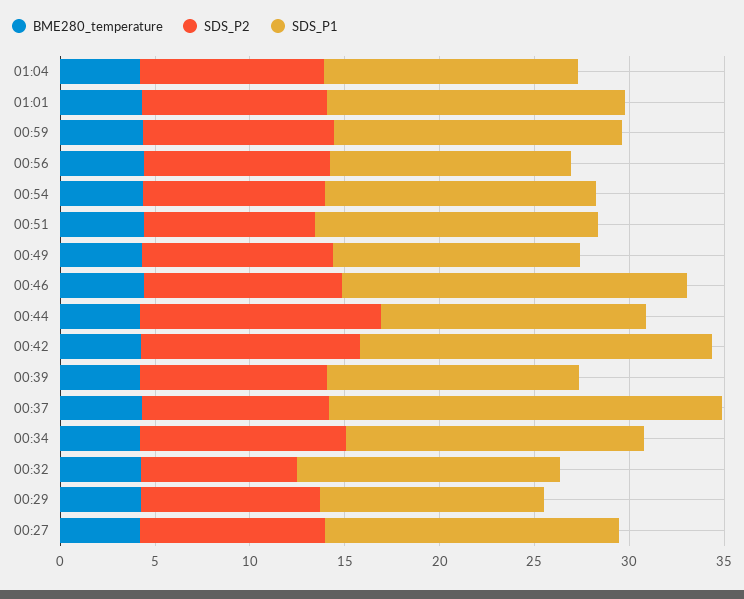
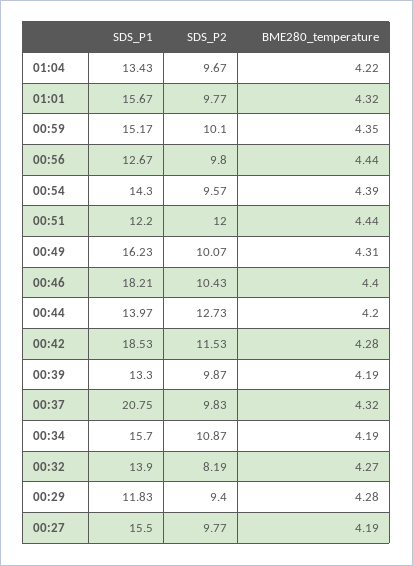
  {
    "BME280_temperature": {
      "01:04": 4.22,
      "01:01": 4.32,
      "00:59": 4.35,
      "00:56": 4.44,
      "00:54": 4.39,
      "00:51": 4.44,
      "00:49": 4.31,
      "00:46": 4.4,
      "00:44": 4.2,
      "00:42": 4.28,
      "00:39": 4.19,
      "00:37": 4.32,
      "00:34": 4.19,
      "00:32": 4.27,
      "00:29": 4.28,
      "00:27": 4.19
    },
    "SDS_P2": {
      "01:04": 9.67,
      "01:01": 9.77,
      "00:59": 10.1,
      "00:56": 9.8,
      "00:54": 9.57,
-     "00:51": 9,
+     "00:51": 12,
      "00:49": 10.07,
      "00:46": 10.43,
      "00:44": 12.73,
      "00:42": 11.53,
      "00:39": 9.87,
      "00:37": 9.83,
      "00:34": 10.87,
      "00:32": 8.19,
      "00:29": 9.4,
      "00:27": 9.77
    },
    "SDS_P1": {
      "01:04": 13.43,
      "01:01": 15.67,
      "00:59": 15.17,
      "00:56": 12.67,
      "00:54": 14.3,
-     "00:51": 15,
+     "00:51": 12.2,
-     "00:49": 13,
+     "00:49": 16.23,
      "00:46": 18.21,
      "00:44": 13.97,
      "00:42": 18.53,
      "00:39": 13.3,
      "00:37": 20.75,
      "00:34": 15.7,
      "00:32": 13.9,
      "00:29": 11.83,
      "00:27": 15.5
    }
  }

